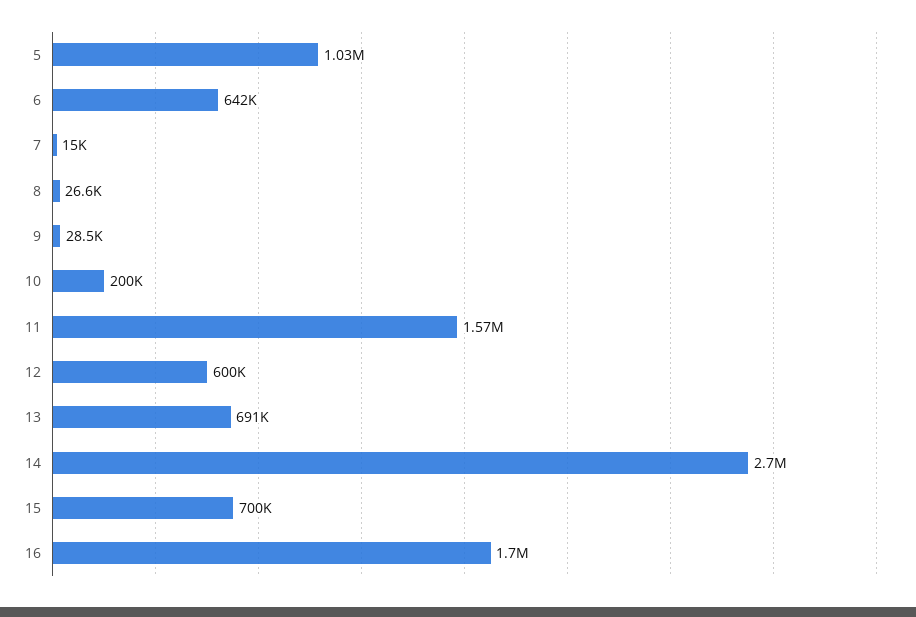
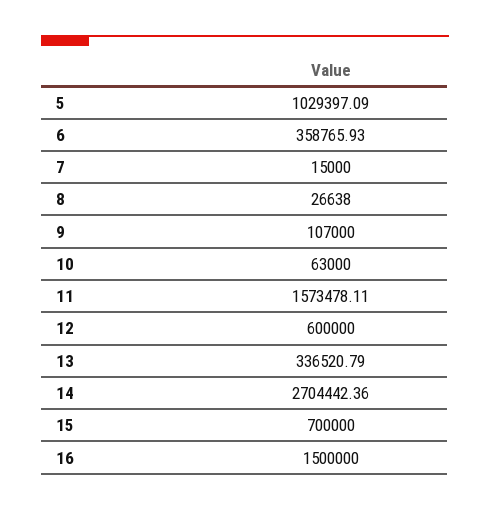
  {
    "5": 1029397.09,
-   "6": 642000,
+   "6": 358765.93,
    "7": 15000,
    "8": 26638,
-   "9": 28500,
+   "9": 107000,
-   "10": 200000,
+   "10": 63000,
    "11": 1573478.11,
    "12": 600000,
-   "13": 691000,
+   "13": 336520.79,
    "14": 2704442.36,
    "15": 700000,
-   "16": 1700000
+   "16": 1500000
  }

